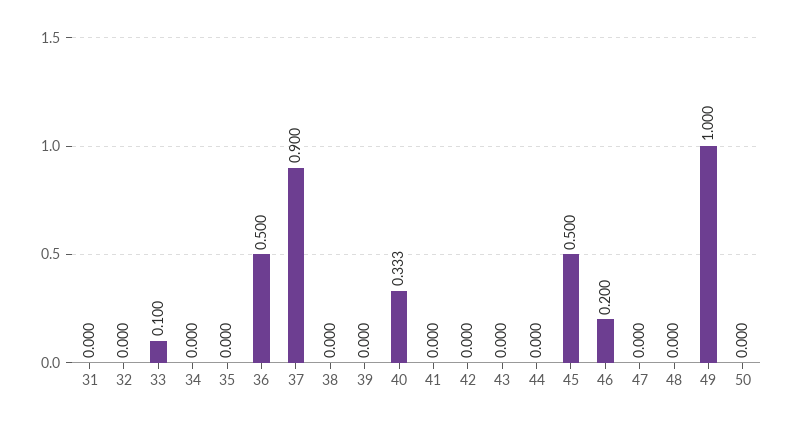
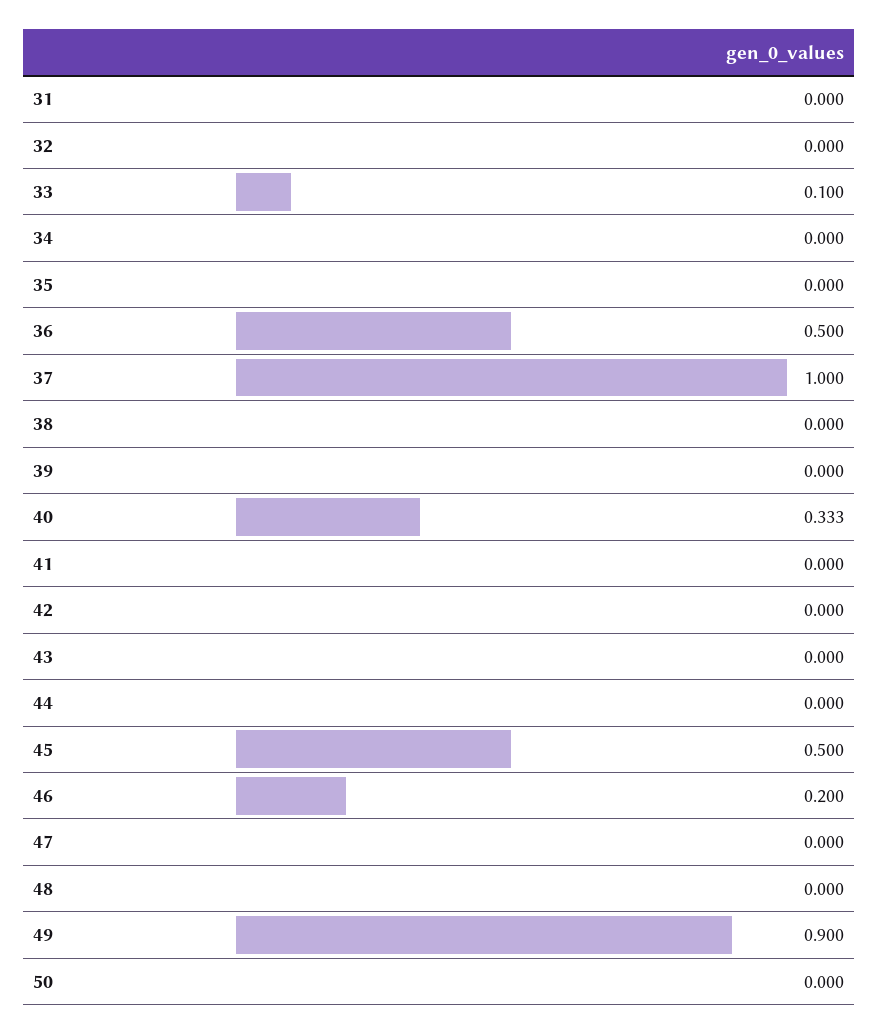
  {
    "31": 0,
    "32": 0,
    "33": 0.1,
    "34": 0,
    "35": 0,
    "36": 0.5,
-   "37": 0.9,
+   "37": 1,
    "38": 0,
    "39": 0,
    "40": 0.333,
    "41": 0,
    "42": 0,
    "43": 0,
    "44": 0,
    "45": 0.5,
    "46": 0.2,
    "47": 0,
    "48": 0,
-   "49": 1,
+   "49": 0.9,
    "50": 0
  }

